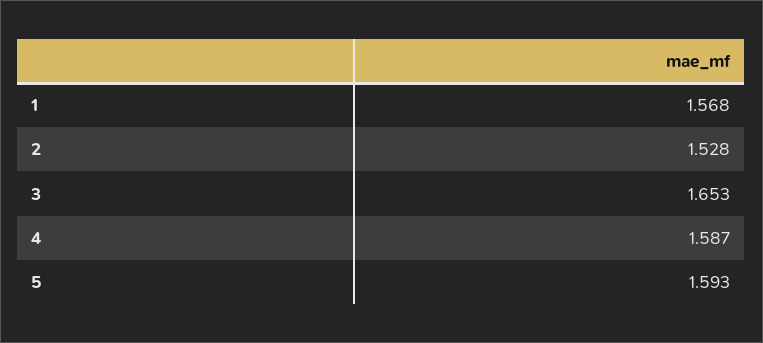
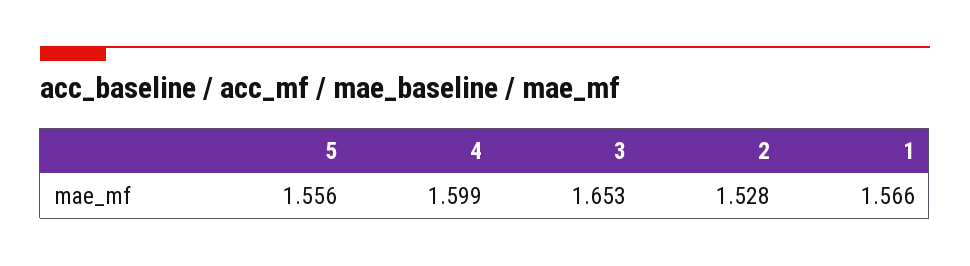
  {
-   "1": 1.568,
+   "1": 1.566,
    "2": 1.528,
    "3": 1.653,
-   "4": 1.587,
+   "4": 1.599,
-   "5": 1.593
+   "5": 1.556
  }

